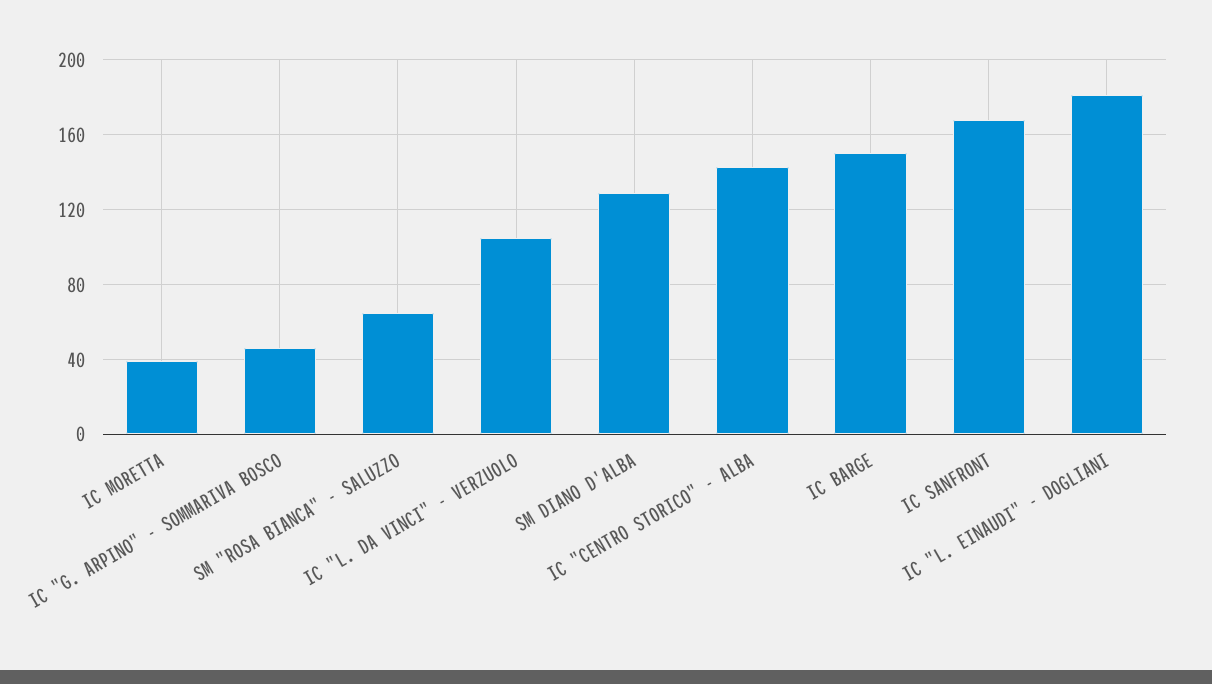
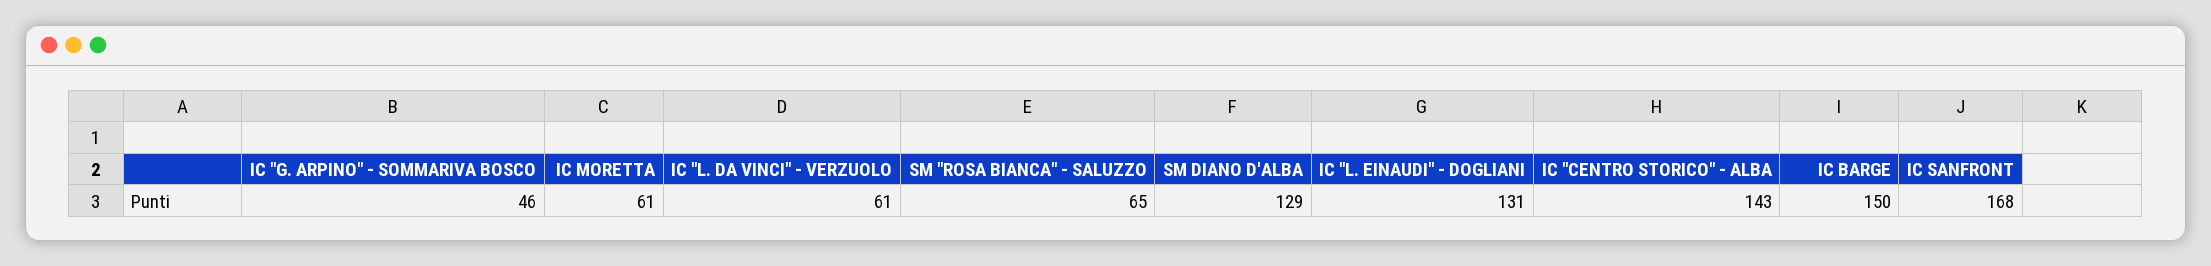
  {
-   "IC MORETTA": 40,
+   "IC MORETTA": 61,
    "IC \"G. ARPINO\" - SOMMARIVA BOSCO": 46,
    "SM \"ROSA BIANCA\" - SALUZZO": 65,
-   "IC \"L. DA VINCI\" - VERZUOLO": 105,
+   "IC \"L. DA VINCI\" - VERZUOLO": 61,
    "SM DIANO D'ALBA": 129,
    "IC \"CENTRO STORICO\" - ALBA": 143,
    "IC BARGE": 150,
    "IC SANFRONT": 168,
-   "IC \"L. EINAUDI\" - DOGLIANI": 180
+   "IC \"L. EINAUDI\" - DOGLIANI": 131
  }

